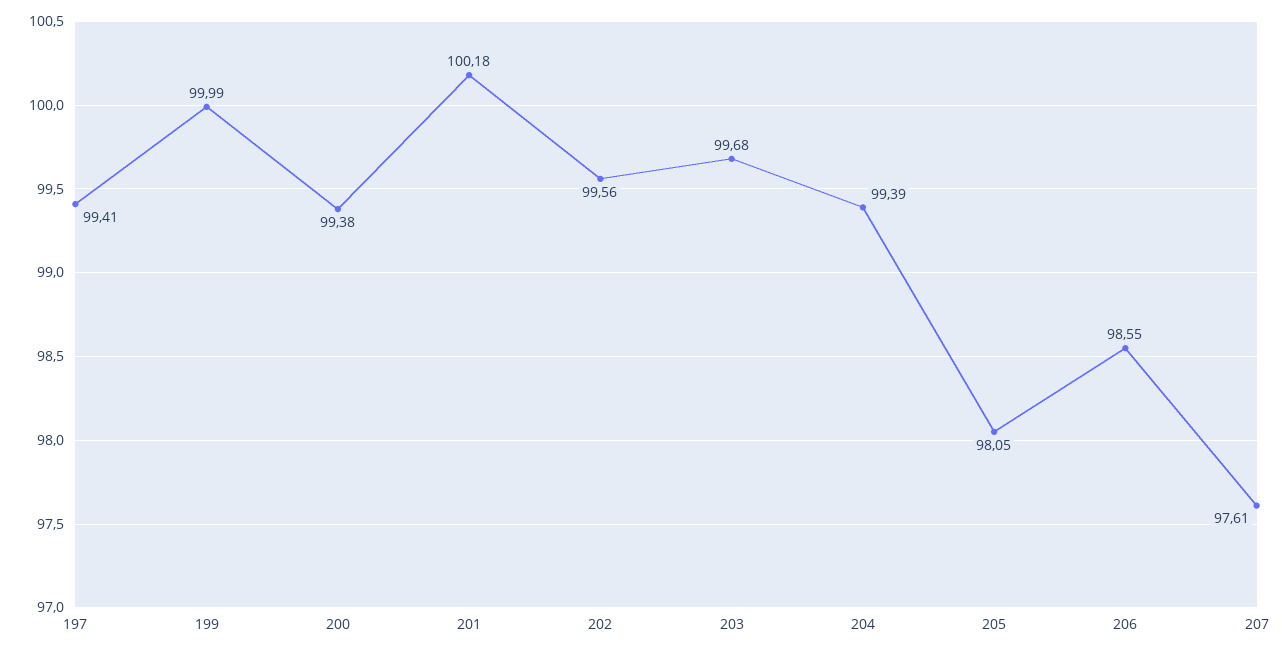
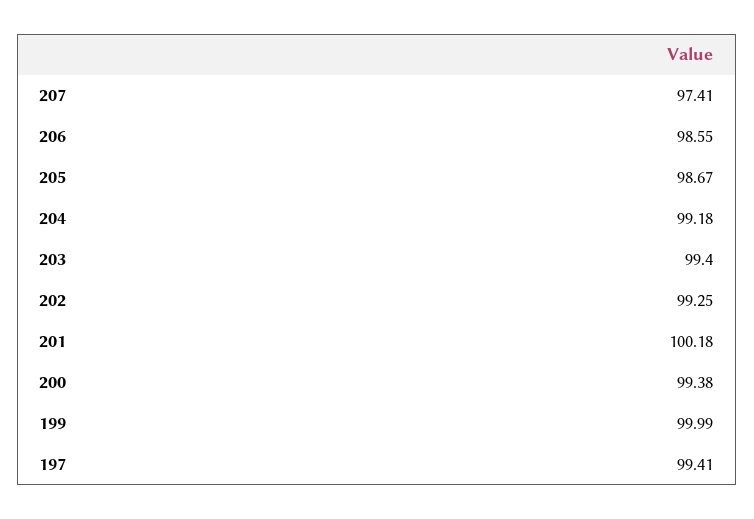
  {
    "197": 99.41,
    "199": 99.99,
    "200": 99.38,
    "201": 100.18,
-   "202": 99.56,
+   "202": 99.25,
-   "203": 99.68,
+   "203": 99.4,
-   "204": 99.39,
+   "204": 99.18,
-   "205": 98.05,
+   "205": 98.67,
    "206": 98.55,
-   "207": 97.61
+   "207": 97.41
  }

